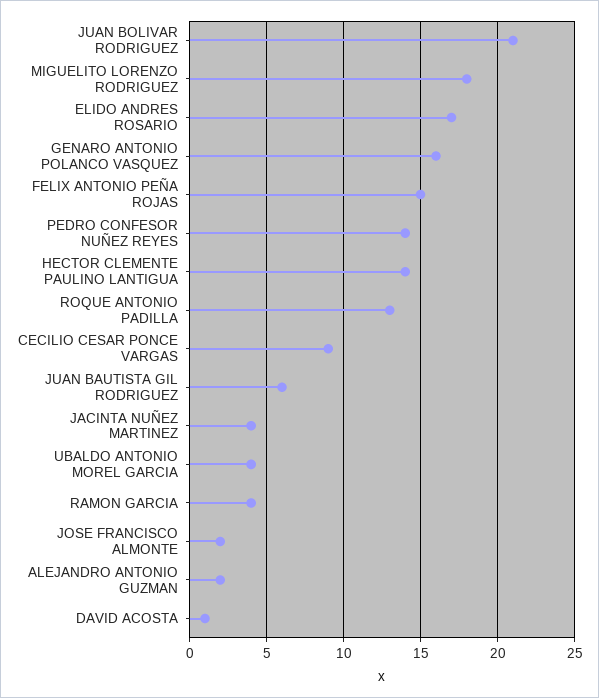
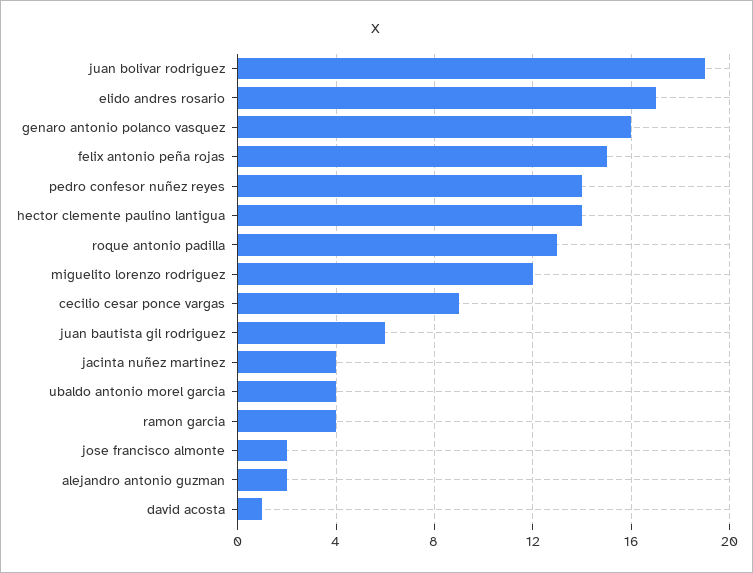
  {
-   "JUAN BOLIVAR RODRIGUEZ": 21,
+   "JUAN BOLIVAR RODRIGUEZ": 19,
-   "MIGUELITO LORENZO RODRIGUEZ": 18,
+   "MIGUELITO LORENZO RODRIGUEZ": 12,
    "ELIDO ANDRES ROSARIO": 17,
    "GENARO ANTONIO POLANCO VASQUEZ": 16,
    "FELIX ANTONIO PEÑA ROJAS": 15,
    "PEDRO CONFESOR NUÑEZ REYES": 14,
    "HECTOR CLEMENTE PAULINO LANTIGUA": 14,
    "ROQUE ANTONIO PADILLA": 13,
    "CECILIO CESAR PONCE VARGAS": 9,
    "JUAN BAUTISTA GIL RODRIGUEZ": 6,
    "JACINTA NUÑEZ MARTINEZ": 4,
    "UBALDO ANTONIO MOREL GARCIA": 4,
    "RAMON GARCIA": 4,
    "JOSE FRANCISCO ALMONTE": 2,
    "ALEJANDRO ANTONIO GUZMAN": 2,
    "DAVID ACOSTA": 1
  }

